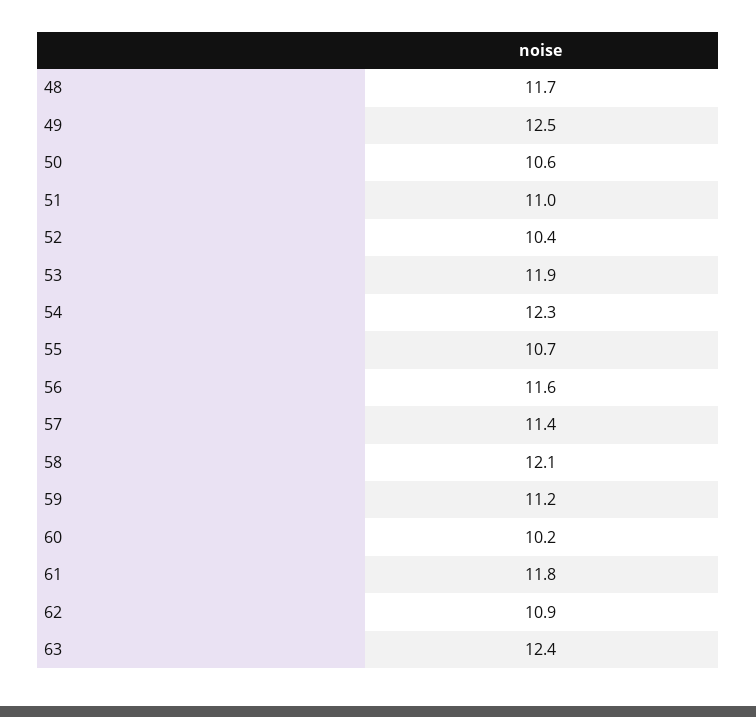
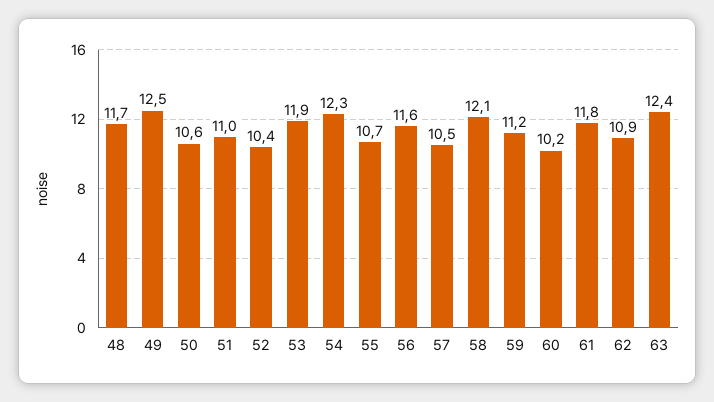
  {
    "48": 11.7,
    "49": 12.5,
    "50": 10.6,
    "51": 11,
    "52": 10.4,
    "53": 11.9,
    "54": 12.3,
    "55": 10.7,
    "56": 11.6,
-   "57": 11.4,
+   "57": 10.5,
    "58": 12.1,
    "59": 11.2,
    "60": 10.2,
    "61": 11.8,
    "62": 10.9,
    "63": 12.4
  }

